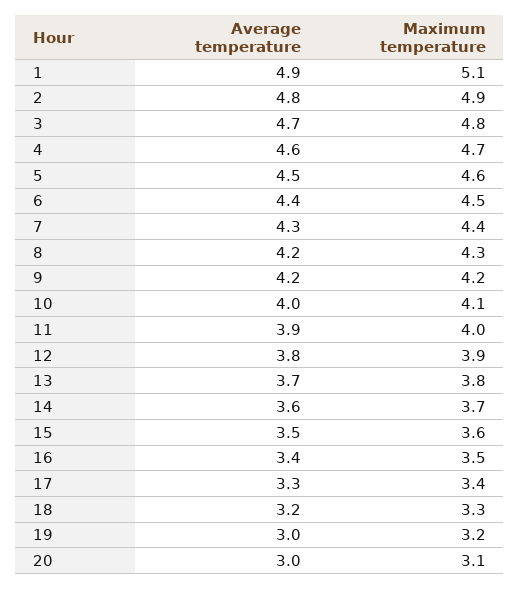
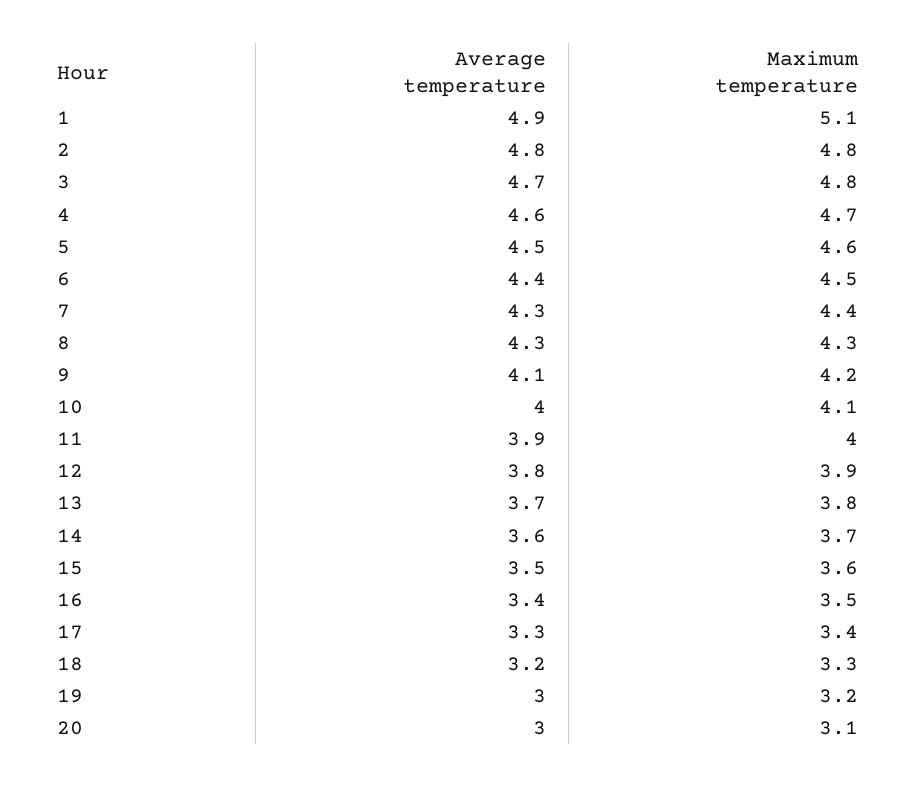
  {
    "Average temperature": {
      "1": 4.9,
      "2": 4.8,
      "3": 4.7,
      "4": 4.6,
      "5": 4.5,
      "6": 4.4,
      "7": 4.3,
-     "8": 4.2,
+     "8": 4.3,
-     "9": 4.2,
+     "9": 4.1,
      "10": 4,
      "11": 3.9,
      "12": 3.8,
      "13": 3.7,
      "14": 3.6,
      "15": 3.5,
      "16": 3.4,
      "17": 3.3,
      "18": 3.2,
      "19": 3,
      "20": 3
    },
    "Maximum temperature": {
      "1": 5.1,
-     "2": 4.9,
+     "2": 4.8,
      "3": 4.8,
      "4": 4.7,
      "5": 4.6,
      "6": 4.5,
      "7": 4.4,
      "8": 4.3,
      "9": 4.2,
      "10": 4.1,
      "11": 4,
      "12": 3.9,
      "13": 3.8,
      "14": 3.7,
      "15": 3.6,
      "16": 3.5,
      "17": 3.4,
      "18": 3.3,
      "19": 3.2,
      "20": 3.1
    }
  }

